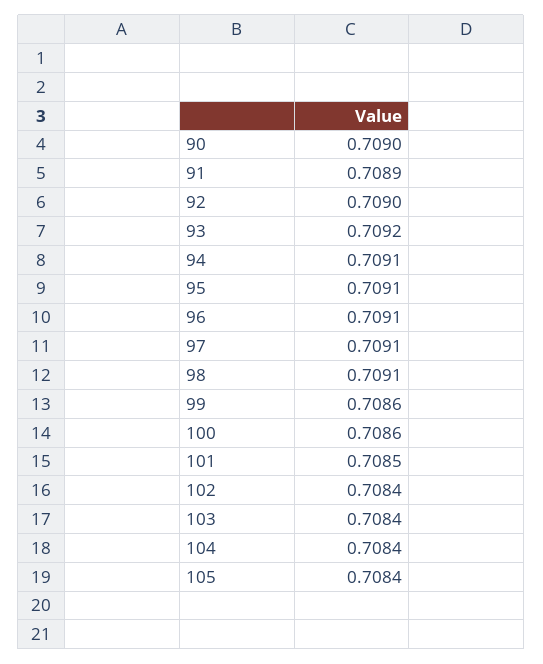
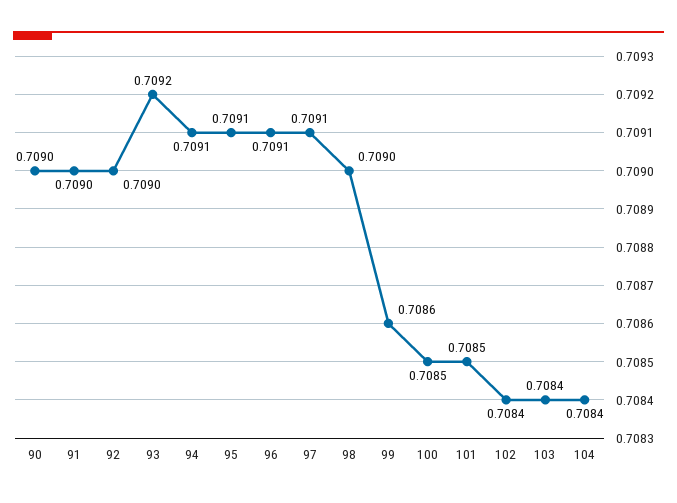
  {
    "90": 0.709,
-   "91": 0.7089,
+   "91": 0.709,
    "92": 0.709,
    "93": 0.7092,
    "94": 0.7091,
    "95": 0.7091,
    "96": 0.7091,
    "97": 0.7091,
-   "98": 0.7091,
+   "98": 0.709,
    "99": 0.7086,
-   "100": 0.7086,
+   "100": 0.7085,
    "101": 0.7085,
    "102": 0.7084,
    "103": 0.7084,
-   "104": 0.7084,
+   "104": 0.7084
-   "105": 0.7084
  }

